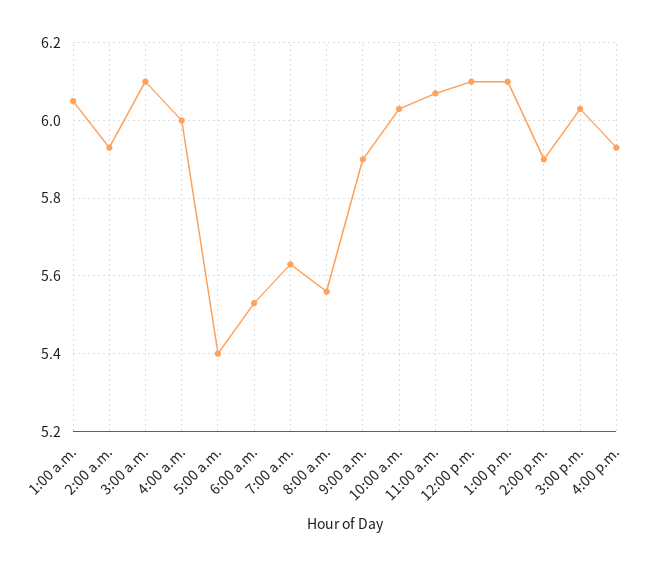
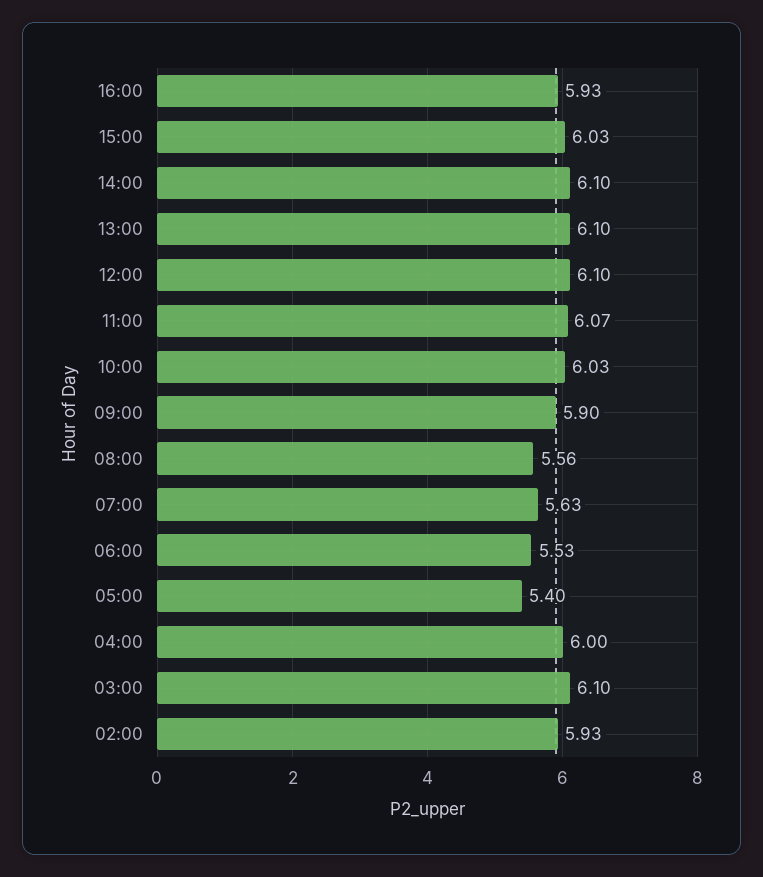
  {
-   "1:00 a.m.": 6.05,
    "2:00 a.m.": 5.93,
    "3:00 a.m.": 6.1,
    "4:00 a.m.": 6,
    "5:00 a.m.": 5.4,
    "6:00 a.m.": 5.53,
    "7:00 a.m.": 5.63,
    "8:00 a.m.": 5.56,
    "9:00 a.m.": 5.9,
    "10:00 a.m.": 6.03,
    "11:00 a.m.": 6.07,
    "12:00 p.m.": 6.1,
    "1:00 p.m.": 6.1,
-   "2:00 p.m.": 5.9,
+   "2:00 p.m.": 6.1,
    "3:00 p.m.": 6.03,
    "4:00 p.m.": 5.93
  }

